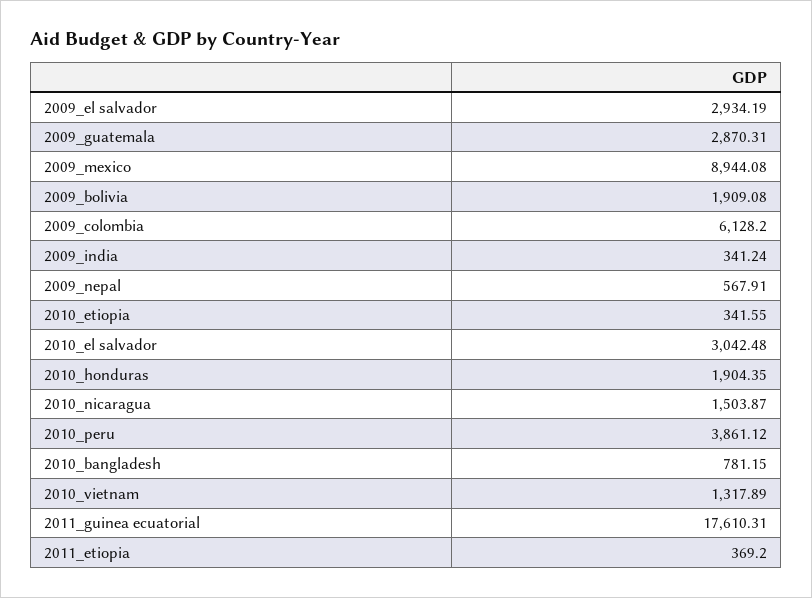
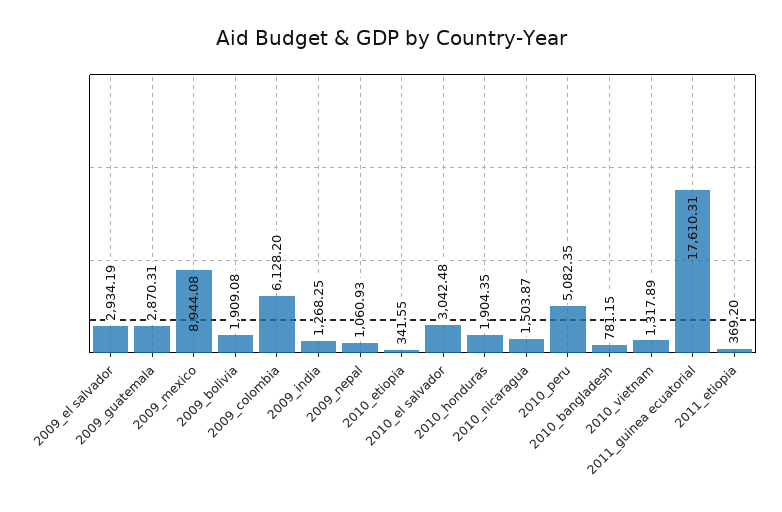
  {
    "2009_el salvador": 2934.19,
    "2009_guatemala": 2870.31,
    "2009_mexico": 8944.08,
    "2009_bolivia": 1909.08,
    "2009_colombia": 6128.2,
-   "2009_india": 341.24,
+   "2009_india": 1268.25,
-   "2009_nepal": 567.91,
+   "2009_nepal": 1060.93,
    "2010_etiopia": 341.55,
    "2010_el salvador": 3042.48,
    "2010_honduras": 1904.35,
    "2010_nicaragua": 1503.87,
-   "2010_peru": 3861.12,
+   "2010_peru": 5082.35,
    "2010_bangladesh": 781.15,
    "2010_vietnam": 1317.89,
    "2011_guinea ecuatorial": 17610.31,
    "2011_etiopia": 369.2
  }

